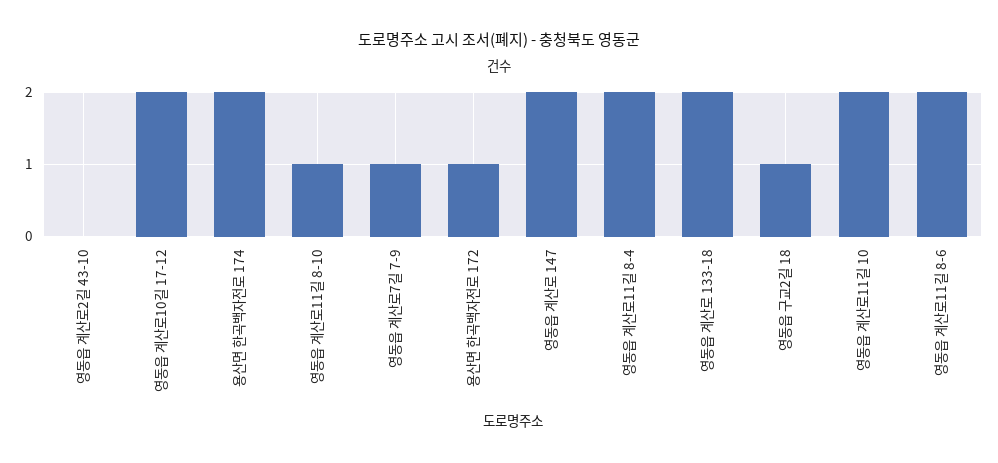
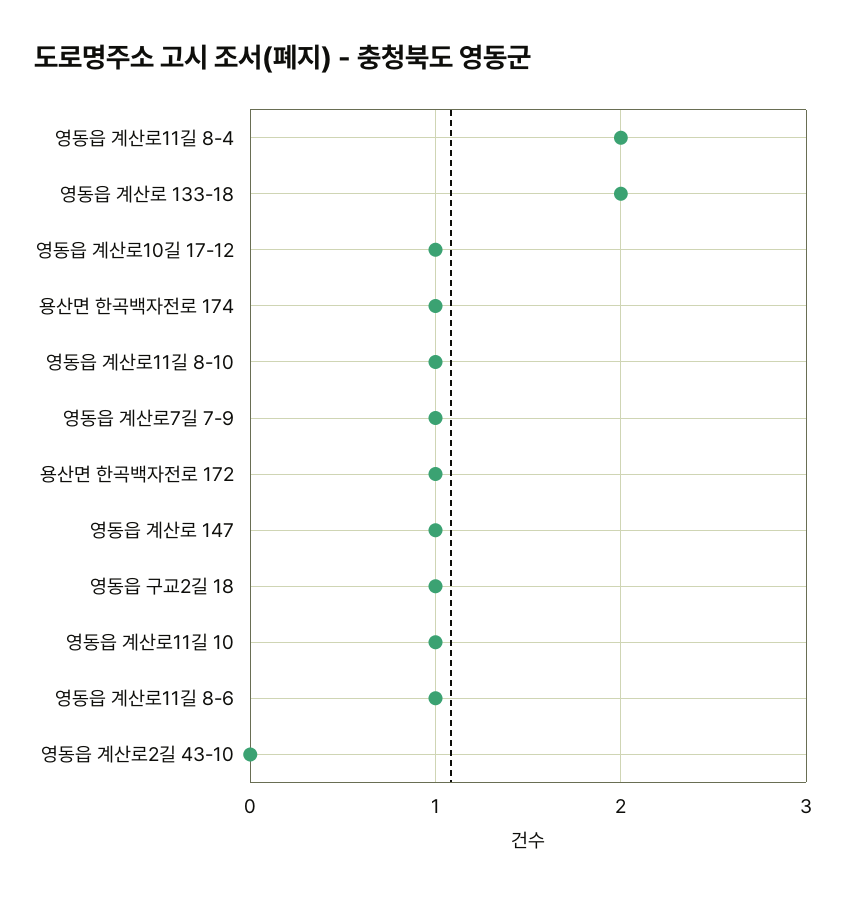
  {
    "영동읍 계산로2길 43-10": 0,
-   "영동읍 계산로10길 17-12": 2,
+   "영동읍 계산로10길 17-12": 1,
-   "용산면 한곡백자전로 174": 2,
+   "용산면 한곡백자전로 174": 1,
    "영동읍 계산로11길 8-10": 1,
    "영동읍 계산로7길 7-9": 1,
    "용산면 한곡백자전로 172": 1,
-   "영동읍 계산로 147": 2,
+   "영동읍 계산로 147": 1,
    "영동읍 계산로11길 8-4": 2,
    "영동읍 계산로 133-18": 2,
    "영동읍 구교2길 18": 1,
-   "영동읍 계산로11길 10": 2,
+   "영동읍 계산로11길 10": 1,
-   "영동읍 계산로11길 8-6": 2
+   "영동읍 계산로11길 8-6": 1
  }

